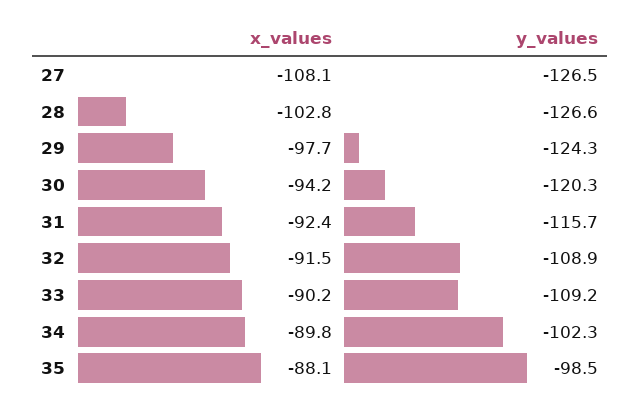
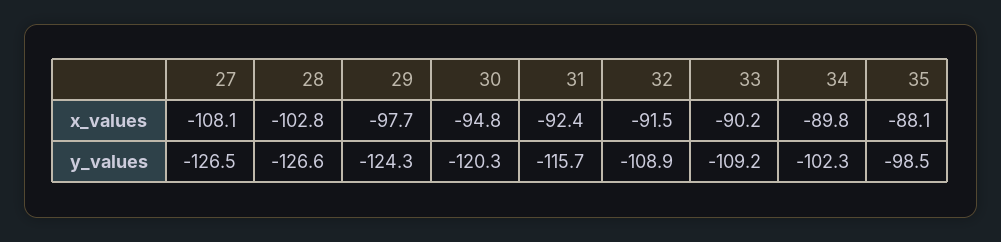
  {
    "x_values": {
      "27": -108.1,
      "28": -102.8,
      "29": -97.7,
-     "30": -94.2,
+     "30": -94.8,
      "31": -92.4,
      "32": -91.5,
      "33": -90.2,
      "34": -89.8,
      "35": -88.1
    },
    "y_values": {
      "27": -126.5,
      "28": -126.6,
      "29": -124.3,
      "30": -120.3,
      "31": -115.7,
      "32": -108.9,
      "33": -109.2,
      "34": -102.3,
      "35": -98.5
    }
  }

